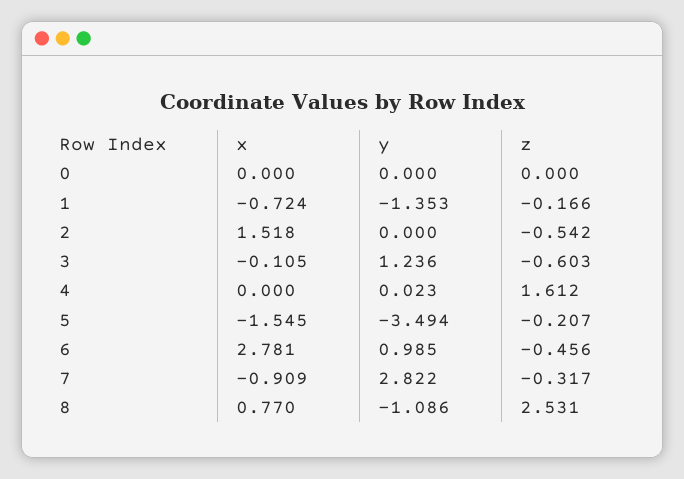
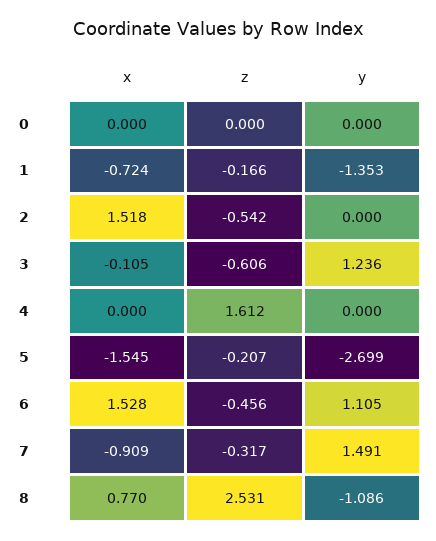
  {
    "x": {
      "0": 0,
      "1": -0.724,
      "2": 1.518,
      "3": -0.105,
      "4": 0,
      "5": -1.545,
-     "6": 2.781,
+     "6": 1.528,
      "7": -0.909,
      "8": 0.77
    },
    "y": {
      "0": 0,
      "1": -1.353,
      "2": 0,
      "3": 1.236,
-     "4": 0.023,
+     "4": 0,
-     "5": -3.494,
+     "5": -2.699,
-     "6": 0.985,
+     "6": 1.105,
-     "7": 2.822,
+     "7": 1.491,
      "8": -1.086
    },
    "z": {
      "0": 0,
      "1": -0.166,
      "2": -0.542,
-     "3": -0.603,
+     "3": -0.606,
      "4": 1.612,
      "5": -0.207,
      "6": -0.456,
      "7": -0.317,
      "8": 2.531
    }
  }

